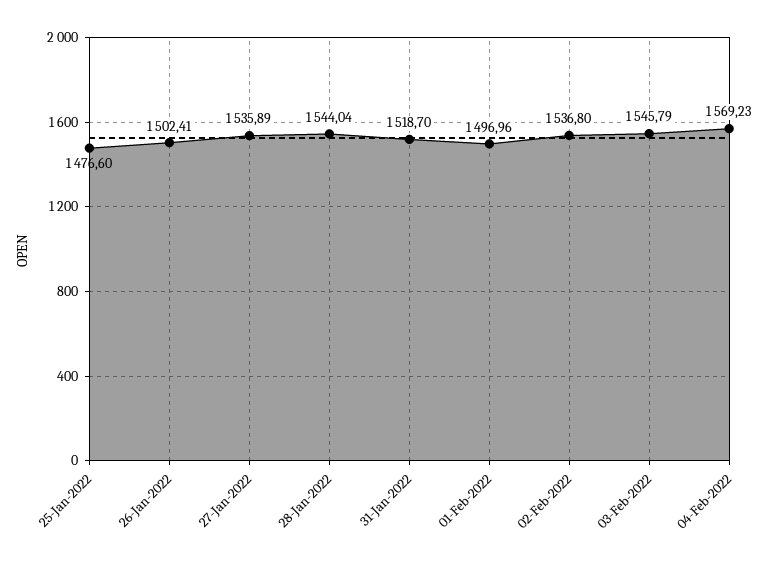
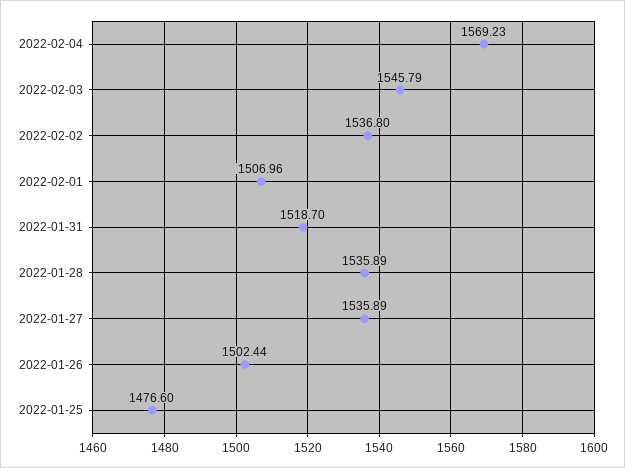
  {
    "25-Jan-2022": 1476.6,
-   "26-Jan-2022": 1502.41,
+   "26-Jan-2022": 1502.44,
    "27-Jan-2022": 1535.89,
-   "28-Jan-2022": 1544.04,
+   "28-Jan-2022": 1535.89,
    "31-Jan-2022": 1518.7,
-   "01-Feb-2022": 1496.96,
+   "01-Feb-2022": 1506.96,
    "02-Feb-2022": 1536.8,
    "03-Feb-2022": 1545.79,
    "04-Feb-2022": 1569.23
  }

